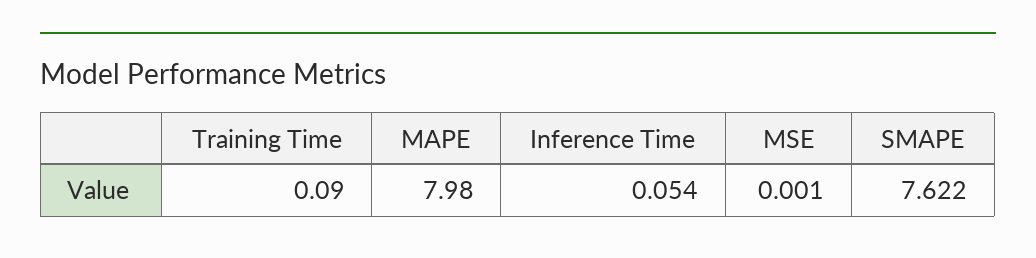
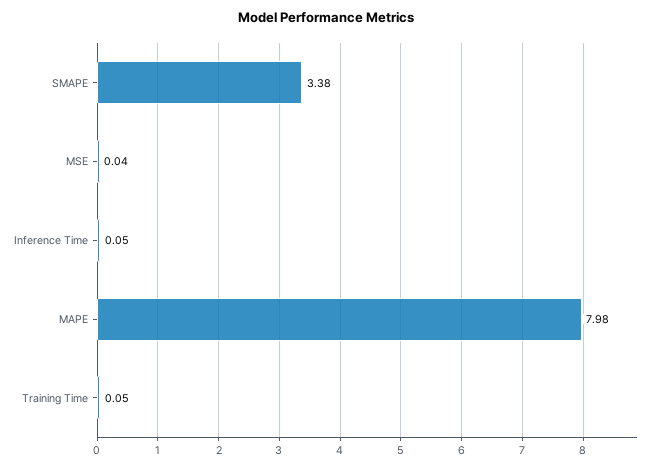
  {
-   "Training Time": 0.09,
+   "Training Time": 0.05,
    "MAPE": 7.98,
    "Inference Time": 0.054,
-   "MSE": 0.001,
+   "MSE": 0.04,
-   "SMAPE": 7.622
+   "SMAPE": 3.38
  }

